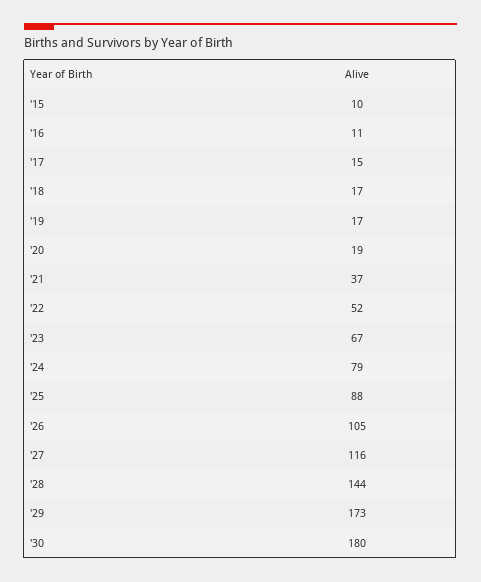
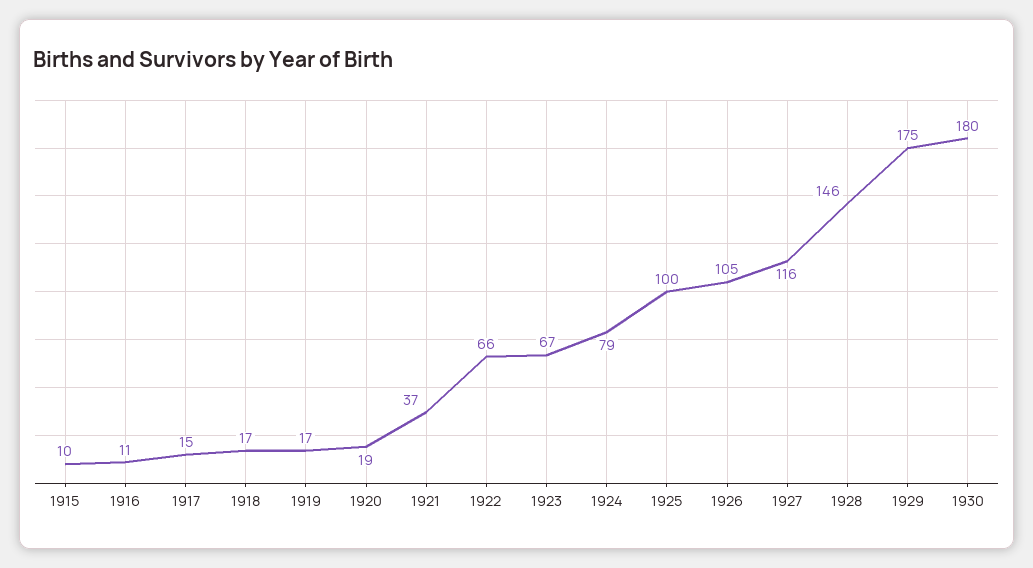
  {
    "'15": 10,
    "'16": 11,
    "'17": 15,
    "'18": 17,
    "'19": 17,
    "'20": 19,
    "'21": 37,
-   "'22": 52,
+   "'22": 66,
    "'23": 67,
    "'24": 79,
-   "'25": 88,
+   "'25": 100,
    "'26": 105,
    "'27": 116,
-   "'28": 144,
+   "'28": 146,
-   "'29": 173,
+   "'29": 175,
    "'30": 180
  }

